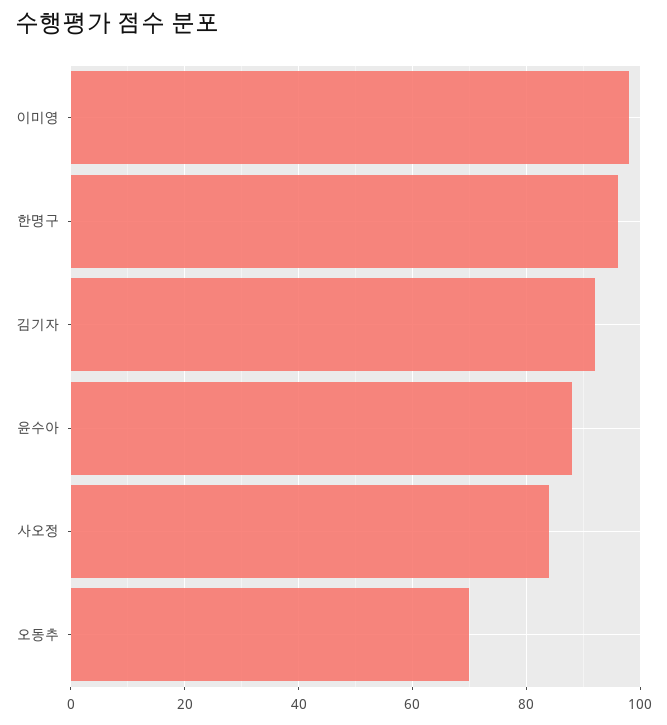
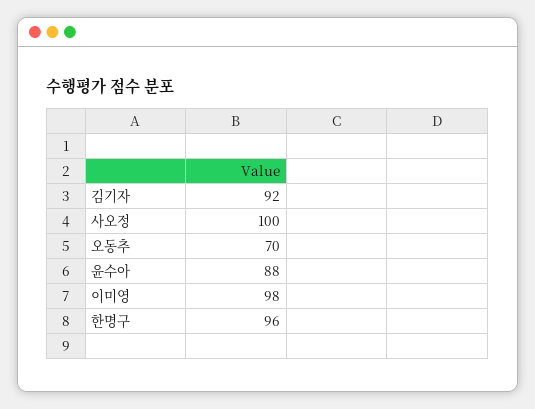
  {
    "이미영": 98,
    "한명구": 96,
    "김기자": 92,
    "윤수아": 88,
-   "사오정": 85,
+   "사오정": 100,
    "오동추": 70
  }

